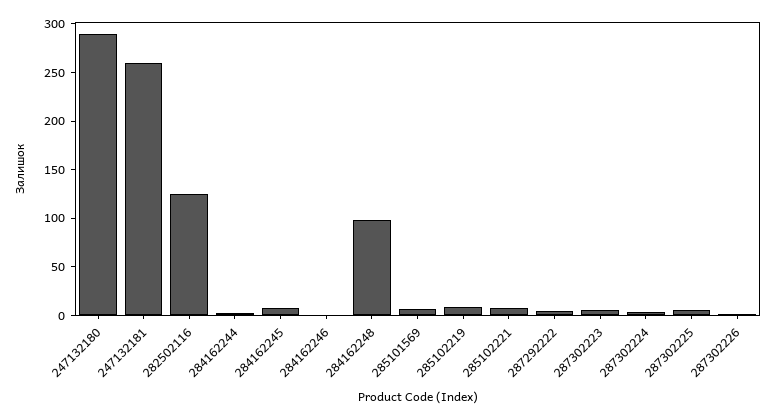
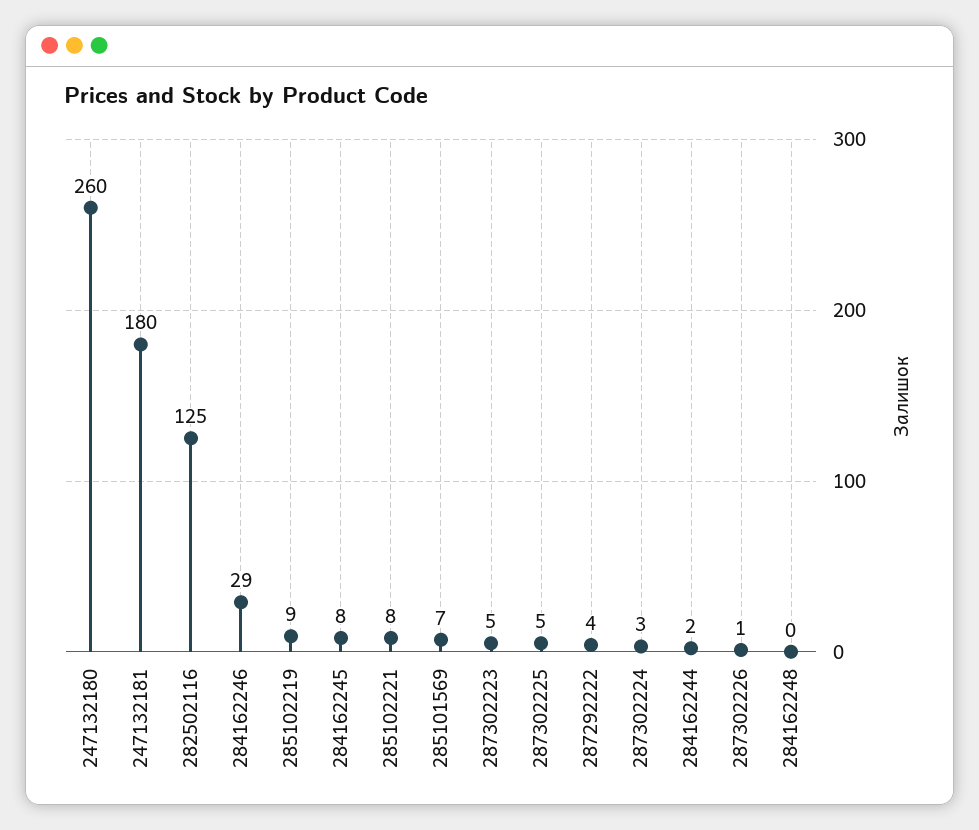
  {
-   "247132180": 290,
+   "247132180": 260,
-   "247132181": 260,
+   "247132181": 180,
    "282502116": 125,
    "284162244": 2,
    "284162245": 8,
-   "284162246": 0,
+   "284162246": 29,
-   "284162248": 100,
+   "284162248": 0,
    "285101569": 7,
    "285102219": 9,
    "285102221": 8,
    "287292222": 4,
    "287302223": 5,
    "287302224": 3,
    "287302225": 5,
    "287302226": 1
  }

